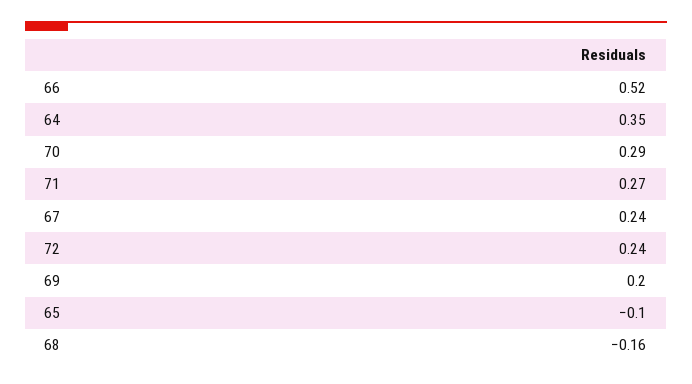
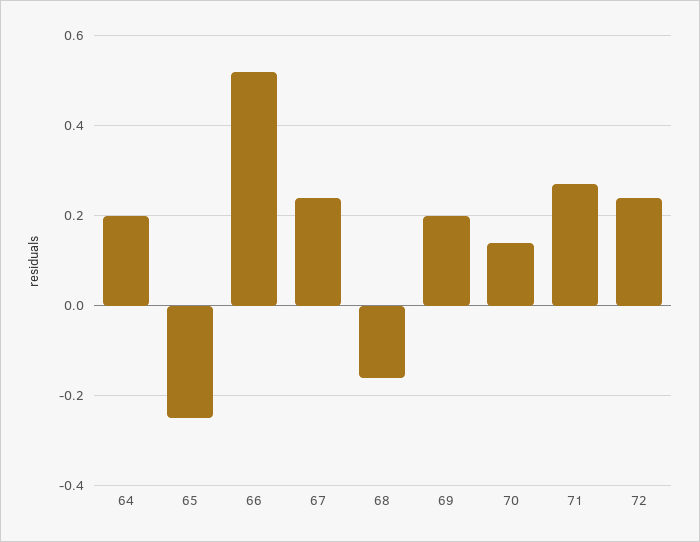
  {
    "66": 0.52,
-   "64": 0.35,
+   "64": 0.2,
-   "70": 0.29,
+   "70": 0.15,
    "71": 0.27,
    "67": 0.24,
    "72": 0.24,
    "69": 0.2,
-   "65": -0.1,
+   "65": -0.25,
    "68": -0.16
  }

